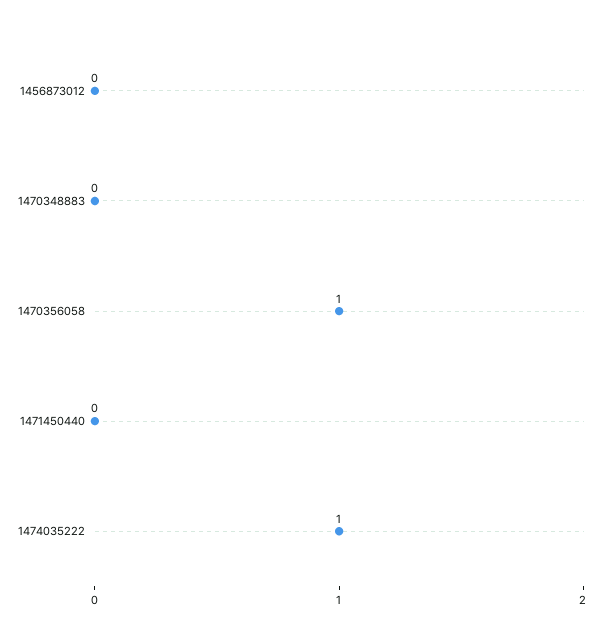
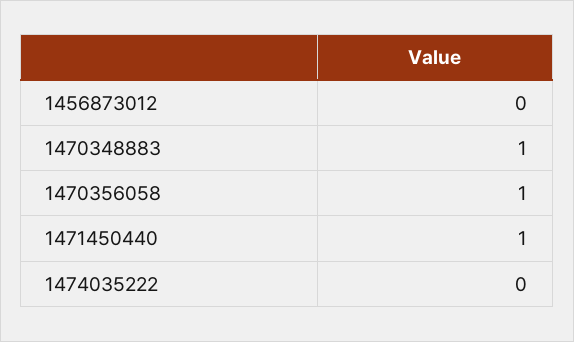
  {
    "1456873012": 0,
-   "1470348883": 0,
+   "1470348883": 1,
    "1470356058": 1,
-   "1471450440": 0,
+   "1471450440": 1,
-   "1474035222": 1
+   "1474035222": 0
  }

